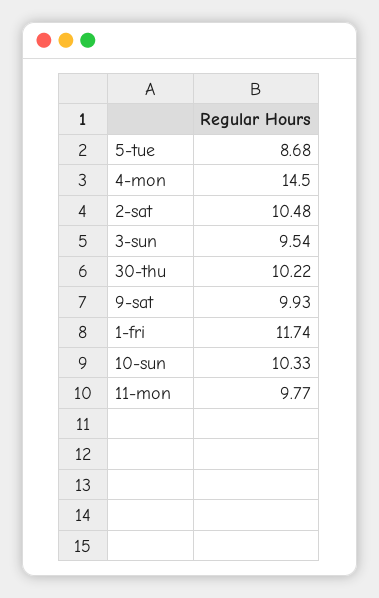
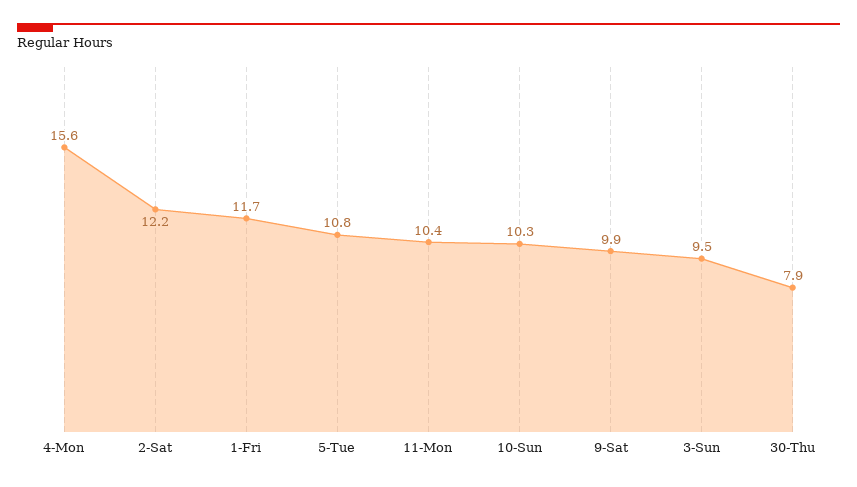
  {
-   "5-tue": 8.68,
+   "5-tue": 10.8,
-   "4-mon": 14.5,
+   "4-mon": 15.6,
-   "2-sat": 10.48,
+   "2-sat": 12.2,
    "3-sun": 9.54,
-   "30-thu": 10.22,
+   "30-thu": 7.9,
    "9-sat": 9.93,
    "1-fri": 11.74,
    "10-sun": 10.33,
-   "11-mon": 9.77
+   "11-mon": 10.4
  }

